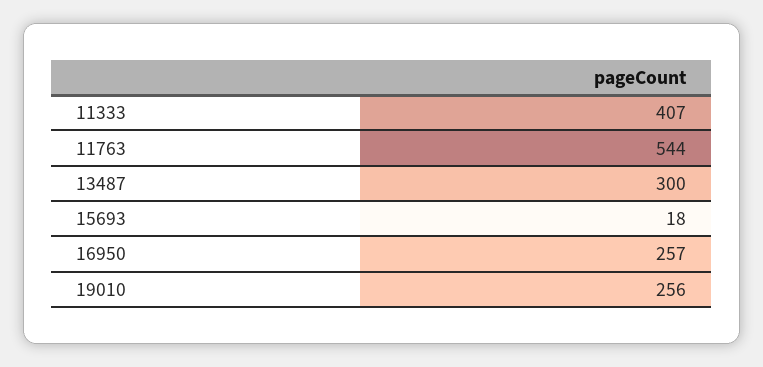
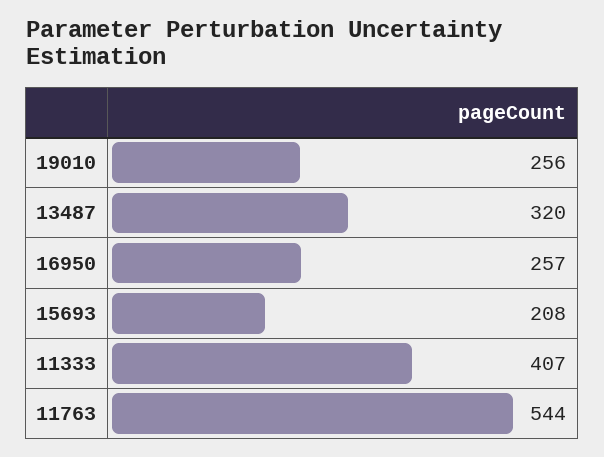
  {
    "11333": 407,
    "11763": 544,
-   "13487": 300,
+   "13487": 320,
-   "15693": 18,
+   "15693": 208,
    "16950": 257,
    "19010": 256
  }

